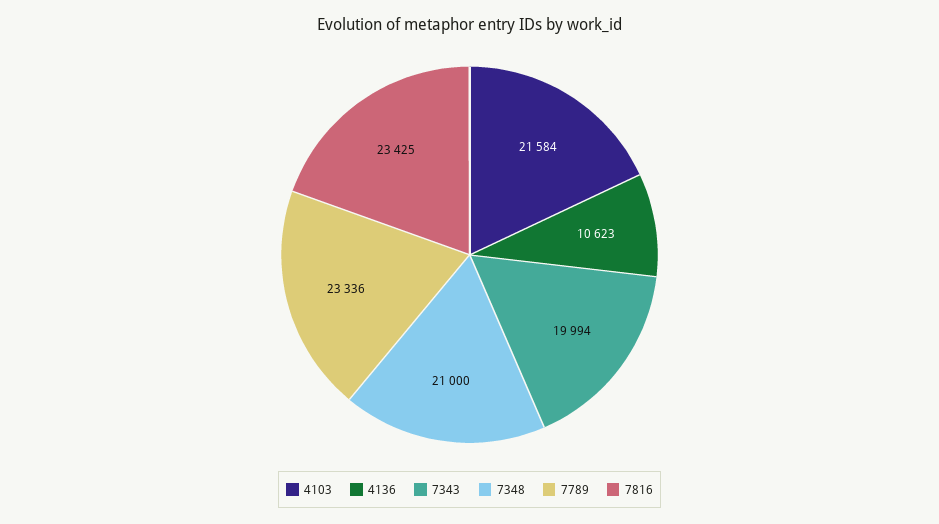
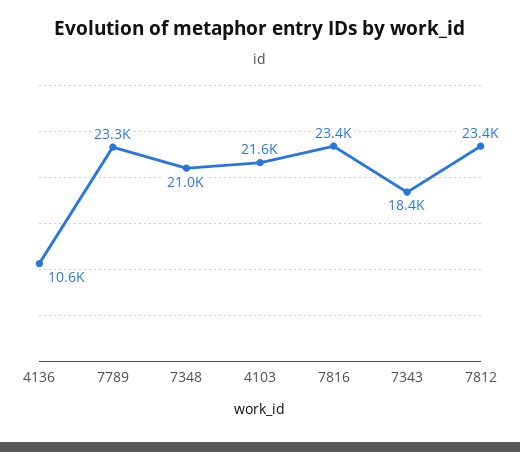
  {
    "4103": 21584,
    "4136": 10623,
-   "7343": 19994,
+   "7343": 18400,
    "7348": 21000,
    "7789": 23336,
-   "7816": 23425
+   "7816": 23425,
+   "7812": 23400
  }

